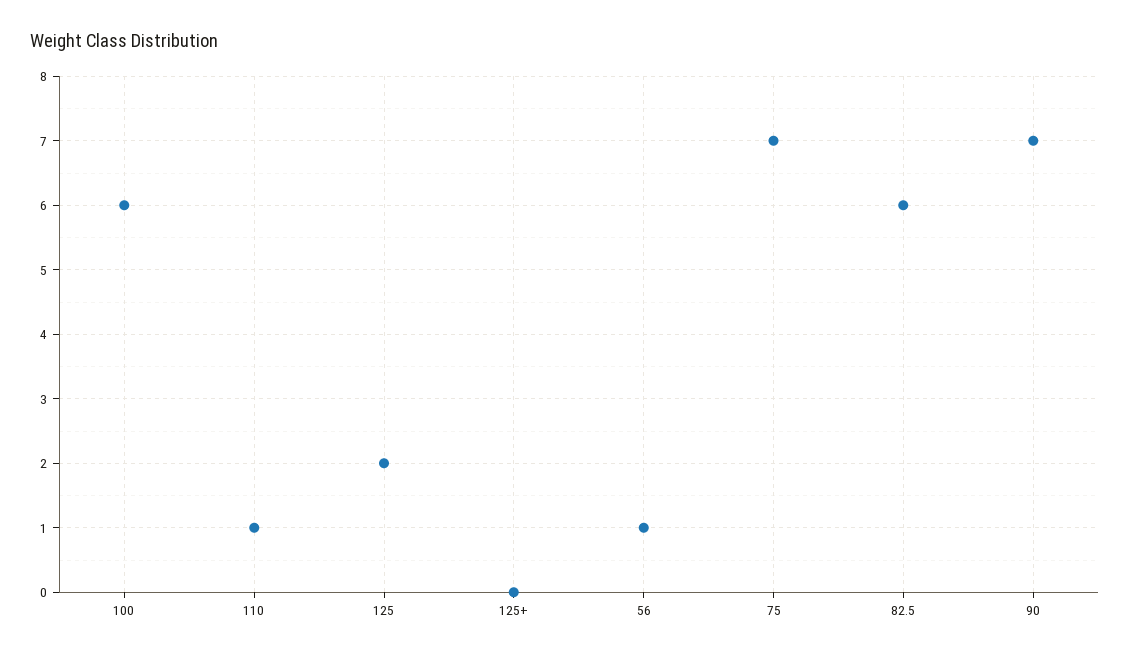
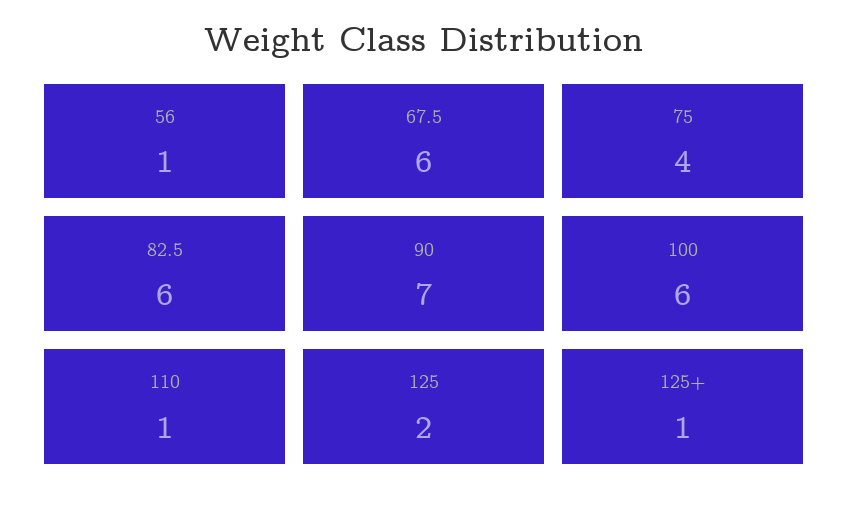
  {
    "100": 6,
    "110": 1,
    "125": 2,
-   "125+": 0,
+   "125+": 1,
    "56": 1,
-   "75": 7,
+   "75": 4,
    "82.5": 6,
-   "90": 7
+   "90": 7,
+   "67.5": 6
  }

